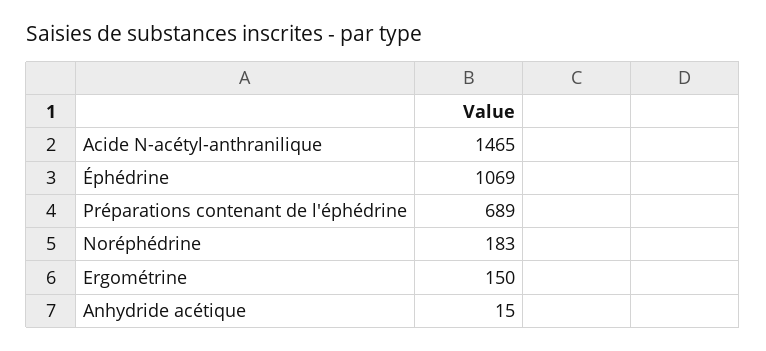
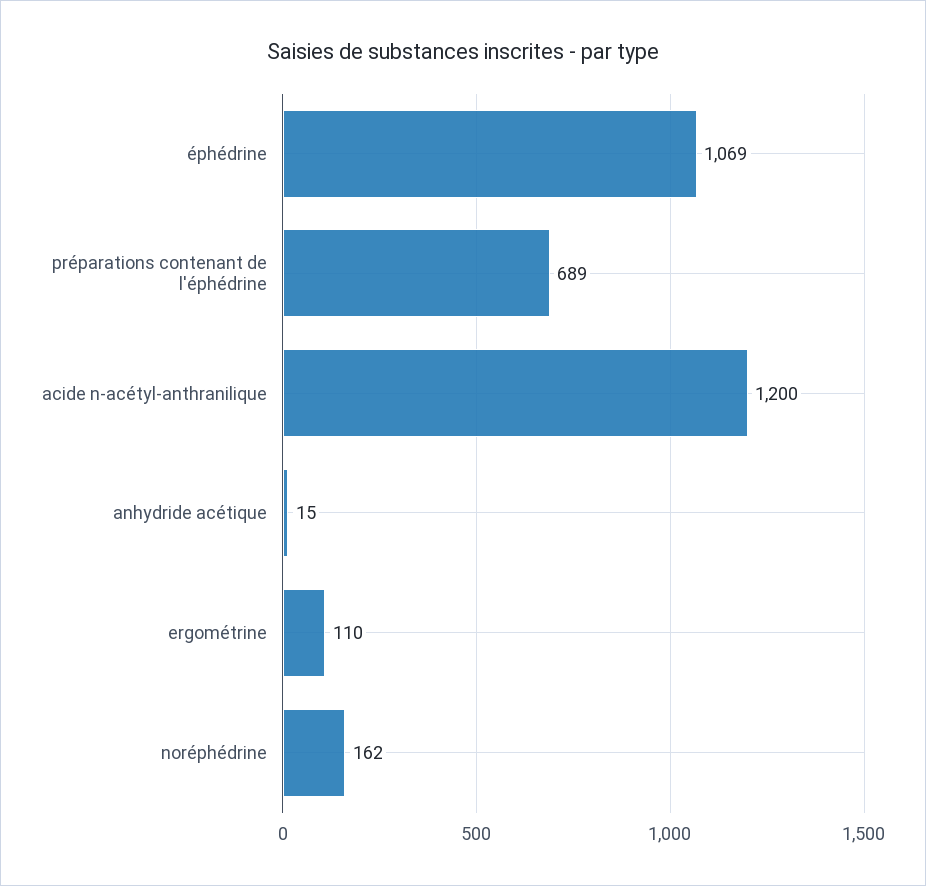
  {
-   "Acide N-acétyl-anthranilique": 1465,
+   "Acide N-acétyl-anthranilique": 1200,
    "Éphédrine": 1069,
    "Préparations contenant de l'éphédrine": 689,
-   "Noréphédrine": 183,
+   "Noréphédrine": 162,
-   "Ergométrine": 150,
+   "Ergométrine": 110,
    "Anhydride acétique": 15
  }

